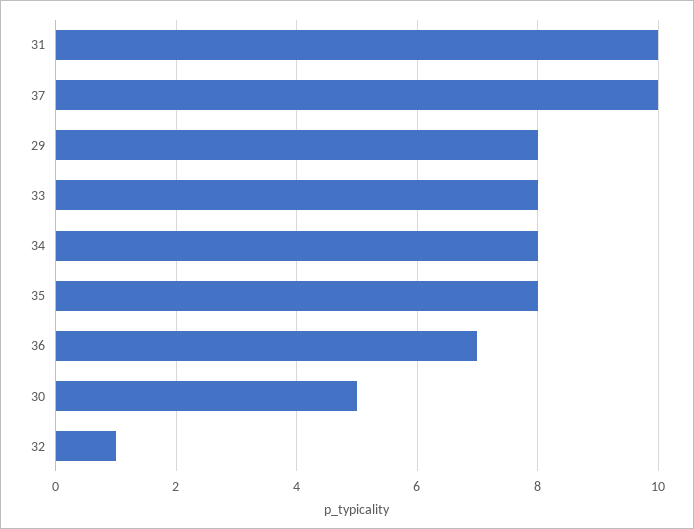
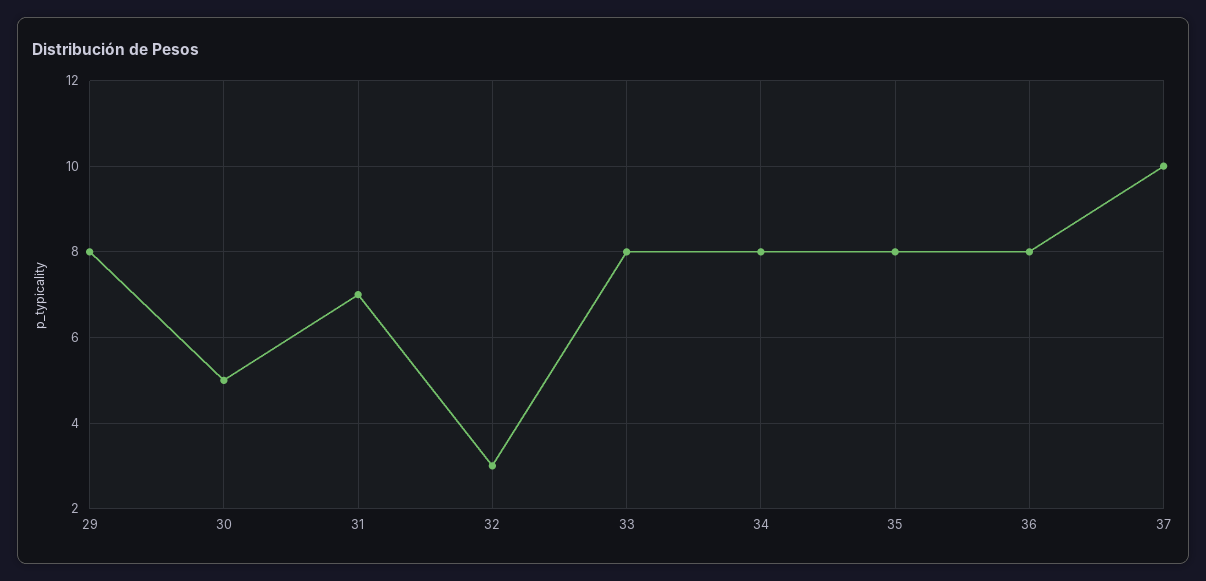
  {
-   "31": 10,
+   "31": 7,
    "37": 10,
    "29": 8,
    "33": 8,
    "34": 8,
    "35": 8,
-   "36": 7,
+   "36": 8,
    "30": 5,
-   "32": 1
+   "32": 3
  }

